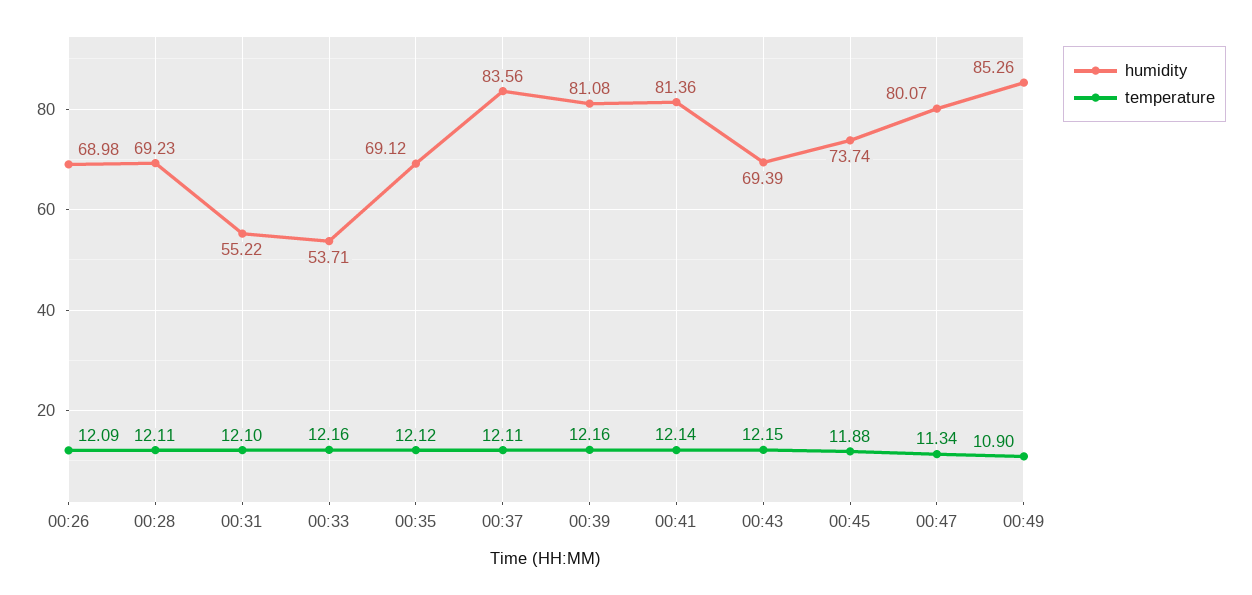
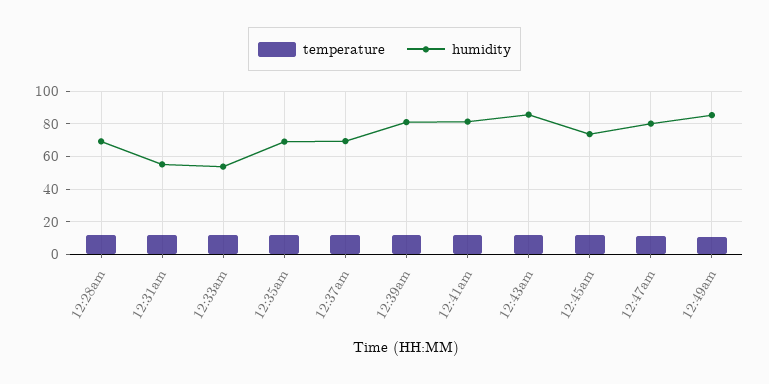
  {
    "humidity": {
-     "00:26": 68.98,
      "00:28": 69.23,
      "00:31": 55.22,
      "00:33": 53.71,
      "00:35": 69.12,
-     "00:37": 83.56,
+     "00:37": 70,
      "00:39": 81.08,
      "00:41": 81.36,
-     "00:43": 69.39,
+     "00:43": 85,
      "00:45": 73.74,
      "00:47": 80.07,
      "00:49": 85.26
    },
    "temperature": {
-     "00:26": 12.09,
      "00:28": 12.11,
      "00:31": 12.1,
      "00:33": 12.16,
      "00:35": 12.12,
      "00:37": 12.11,
      "00:39": 12.16,
      "00:41": 12.14,
      "00:43": 12.15,
      "00:45": 11.88,
      "00:47": 11.34,
      "00:49": 10.9
    }
  }

